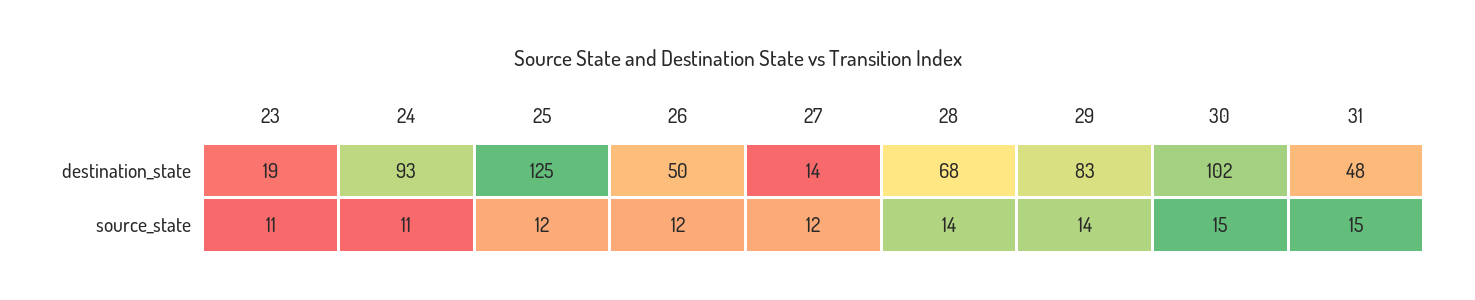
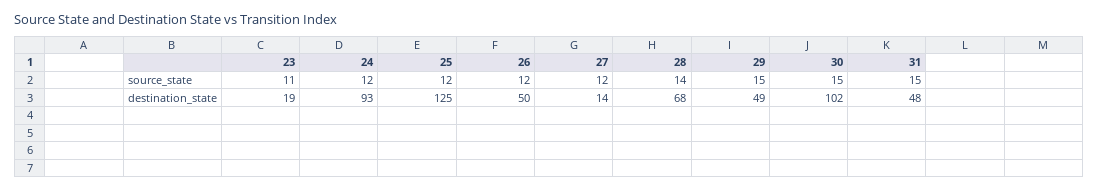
  {
    "23": {
      "destination_state": 19,
      "source_state": 11
    },
    "24": {
      "destination_state": 93,
-     "source_state": 11
+     "source_state": 12
    },
    "25": {
      "destination_state": 125,
      "source_state": 12
    },
    "26": {
      "destination_state": 50,
      "source_state": 12
    },
    "27": {
      "destination_state": 14,
      "source_state": 12
    },
    "28": {
      "destination_state": 68,
      "source_state": 14
    },
    "29": {
-     "destination_state": 83,
+     "destination_state": 49,
-     "source_state": 14
+     "source_state": 15
    },
    "30": {
      "destination_state": 102,
      "source_state": 15
    },
    "31": {
      "destination_state": 48,
      "source_state": 15
    }
  }

